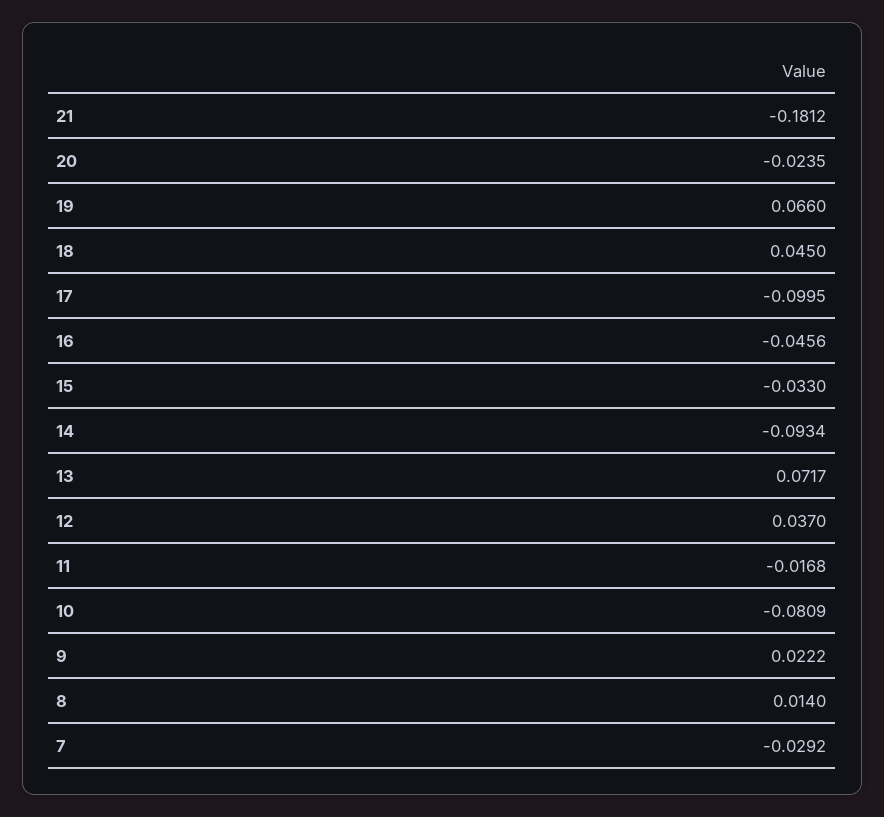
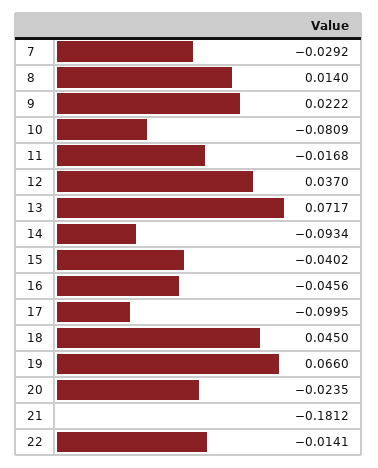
  {
    "21": -0.1812,
    "20": -0.0235,
    "19": 0.066,
    "18": 0.045,
    "17": -0.0995,
    "16": -0.0456,
-   "15": -0.033,
+   "15": -0.0402,
    "14": -0.0934,
    "13": 0.0717,
    "12": 0.037,
    "11": -0.0168,
    "10": -0.0809,
    "9": 0.0222,
    "8": 0.014,
-   "7": -0.0292
+   "7": -0.0292,
+   "22": -0.0141
  }

